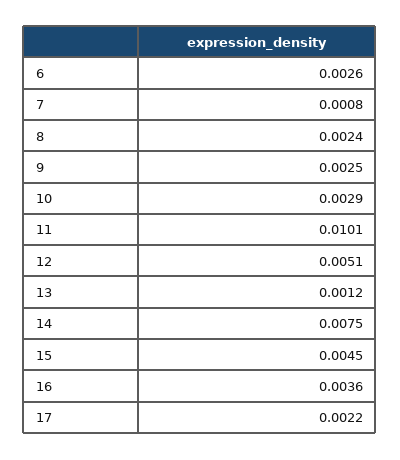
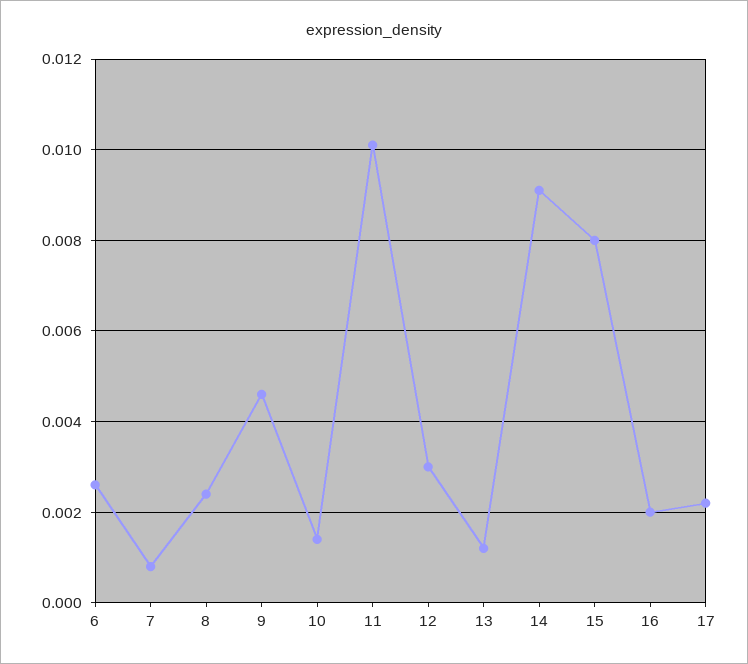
  {
    "6": 0.0026,
    "7": 0.0008,
    "8": 0.0024,
-   "9": 0.0025,
+   "9": 0.0045,
-   "10": 0.0029,
+   "10": 0.0015,
    "11": 0.0101,
-   "12": 0.0051,
+   "12": 0.003,
    "13": 0.0012,
-   "14": 0.0075,
+   "14": 0.009,
-   "15": 0.0045,
+   "15": 0.008,
-   "16": 0.0036,
+   "16": 0.002,
    "17": 0.0022
  }

